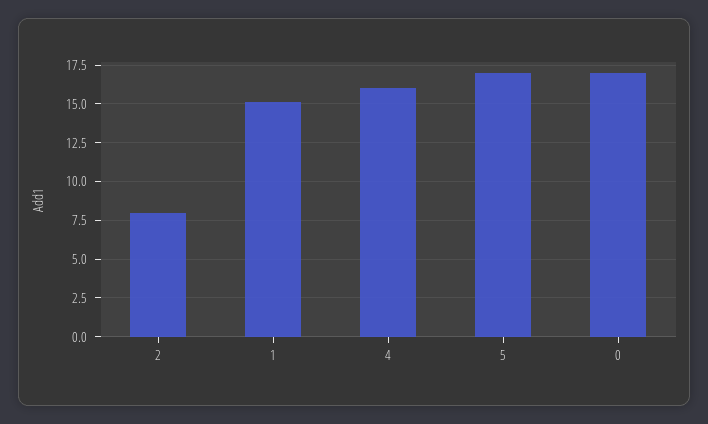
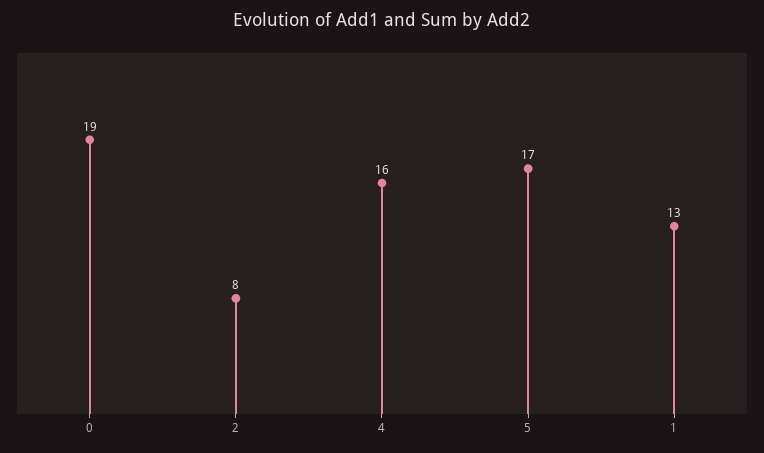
  {
    "2": 8,
-   "1": 15,
+   "1": 13,
    "4": 16,
    "5": 17,
-   "0": 17
+   "0": 19
  }

